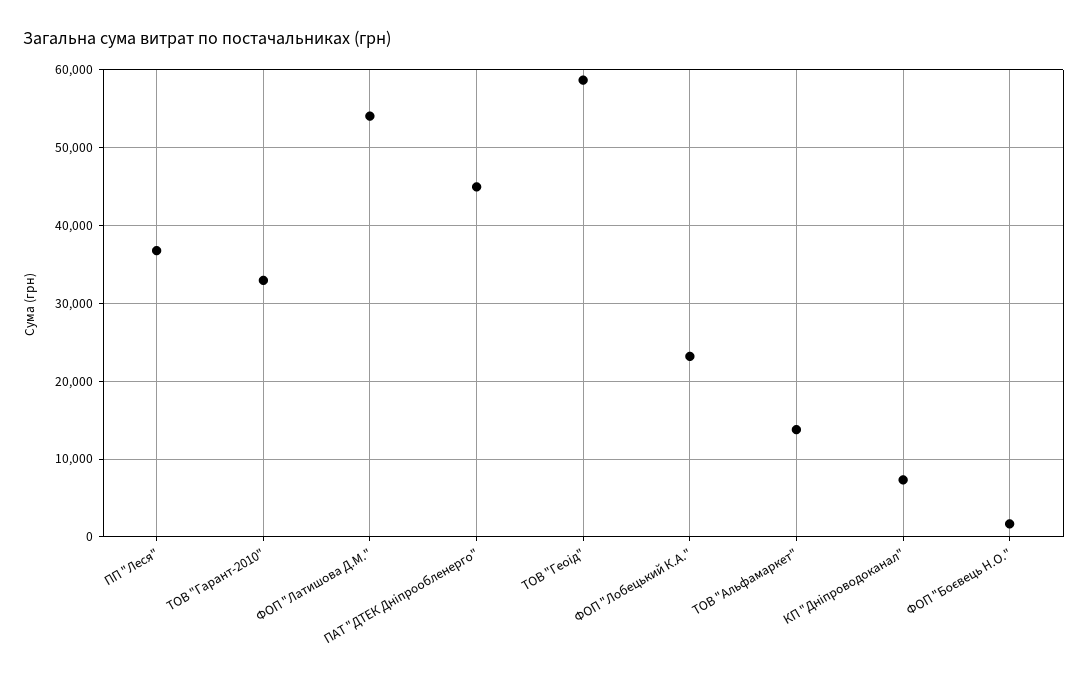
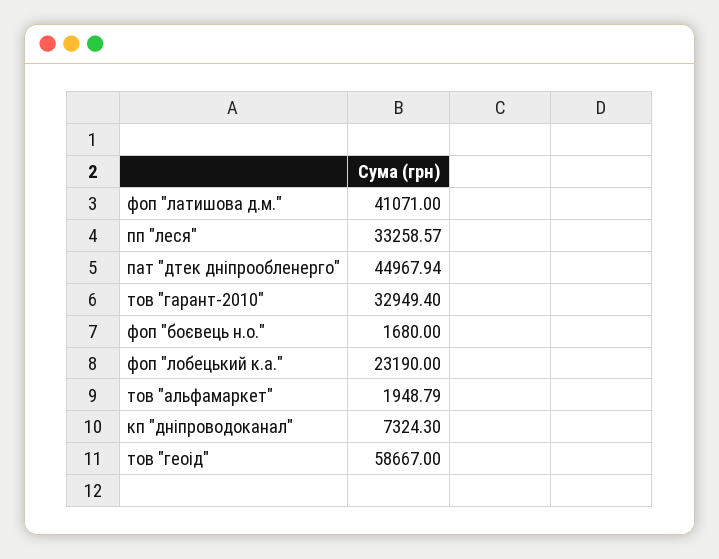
  {
-   "ПП \"Леся\"": 37000,
+   "ПП \"Леся\"": 33258.57,
    "ТОВ \"Гарант-2010\"": 32949.4,
-   "ФОП \"Латишова Д.М.\"": 54000,
+   "ФОП \"Латишова Д.М.\"": 41071,
    "ПАТ \"ДТЕК Дніпрообленерго\"": 44967.94,
    "ТОВ \"Геоід\"": 58667,
    "ФОП \"Лобецький К.А.\"": 23190,
-   "ТОВ \"Альфамаркет\"": 14000,
+   "ТОВ \"Альфамаркет\"": 1948.79,
    "КП \"Дніпроводоканал\"": 7324.3,
    "ФОП \"Боєвець Н.О.\"": 1680
  }

